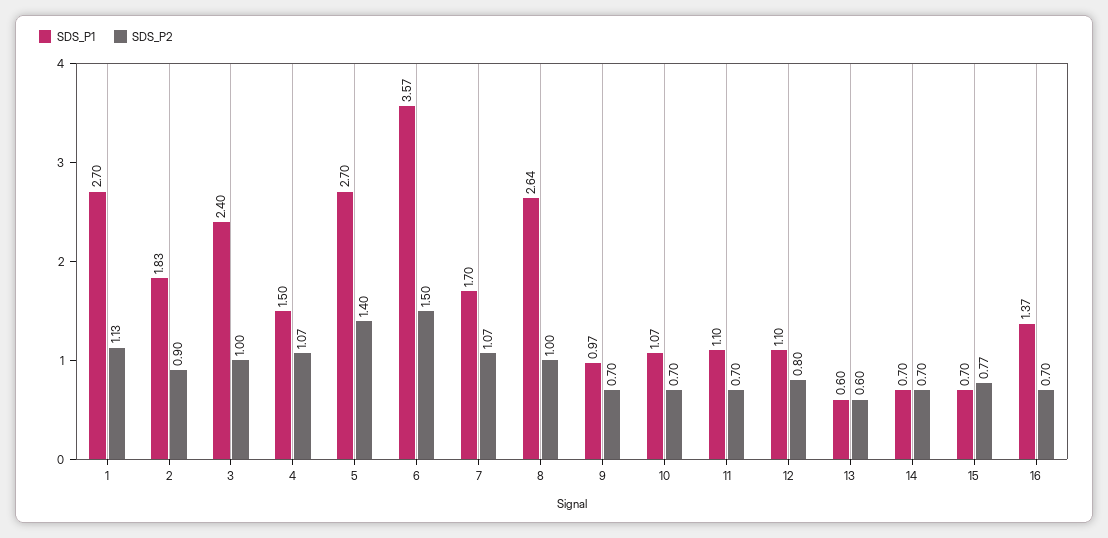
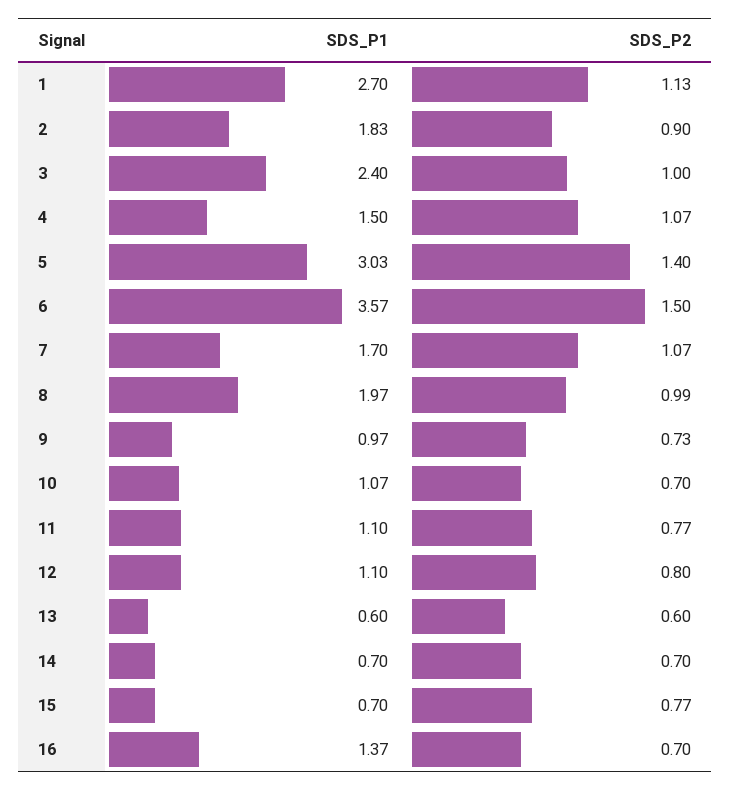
  {
    "SDS_P1": {
      "1": 2.7,
      "2": 1.83,
      "3": 2.4,
      "4": 1.5,
-     "5": 2.7,
+     "5": 3.03,
      "6": 3.57,
      "7": 1.7,
-     "8": 2.64,
+     "8": 1.97,
      "9": 0.97,
      "10": 1.07,
      "11": 1.1,
      "12": 1.1,
      "13": 0.6,
      "14": 0.7,
      "15": 0.7,
      "16": 1.37
    },
    "SDS_P2": {
      "1": 1.13,
      "2": 0.9,
      "3": 1,
      "4": 1.07,
      "5": 1.4,
      "6": 1.5,
      "7": 1.07,
-     "8": 1,
+     "8": 0.99,
-     "9": 0.7,
+     "9": 0.73,
      "10": 0.7,
-     "11": 0.7,
+     "11": 0.77,
      "12": 0.8,
      "13": 0.6,
      "14": 0.7,
      "15": 0.77,
      "16": 0.7
    }
  }

